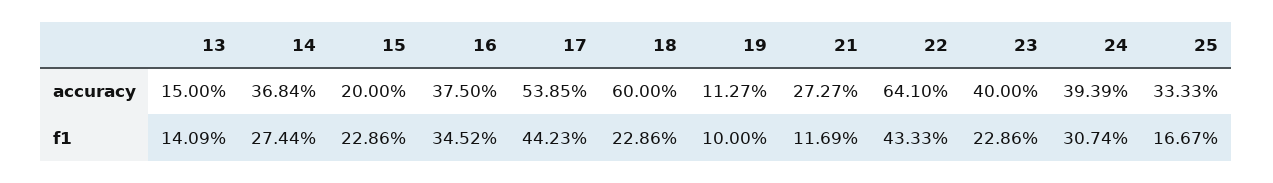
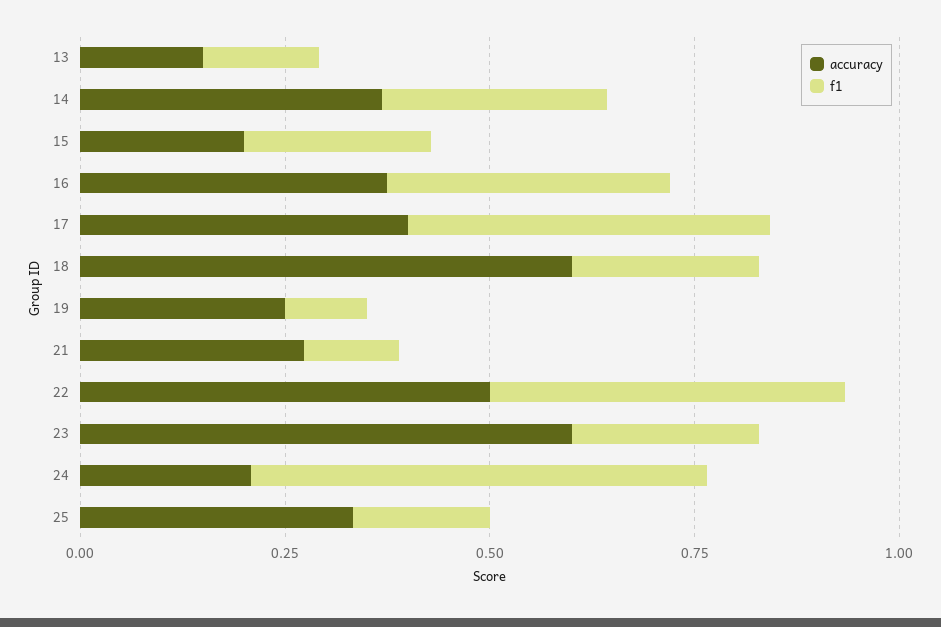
  {
    "accuracy": {
      "13": 0.15,
      "14": 0.3684,
      "15": 0.2,
      "16": 0.375,
-     "17": 0.5385,
+     "17": 0.4,
      "18": 0.6,
-     "19": 0.1127,
+     "19": 0.25,
      "21": 0.2727,
-     "22": 0.641,
+     "22": 0.5,
-     "23": 0.4,
+     "23": 0.6,
-     "24": 0.3939,
+     "24": 0.2,
      "25": 0.3333
    },
    "f1": {
      "13": 0.1409,
      "14": 0.2744,
      "15": 0.2286,
      "16": 0.3452,
      "17": 0.4423,
      "18": 0.2286,
      "19": 0.1,
      "21": 0.1169,
      "22": 0.4333,
      "23": 0.2286,
-     "24": 0.3074,
+     "24": 0.55,
      "25": 0.1667
    }
  }

